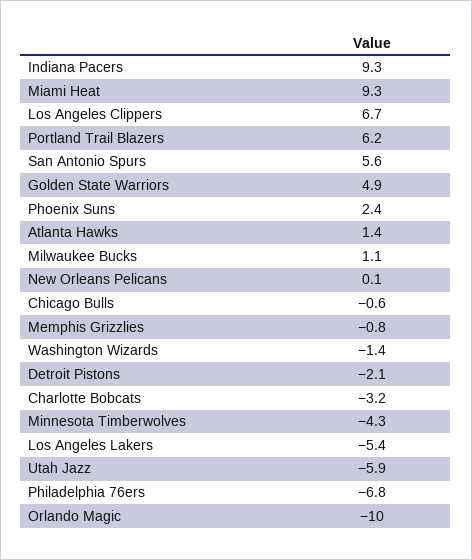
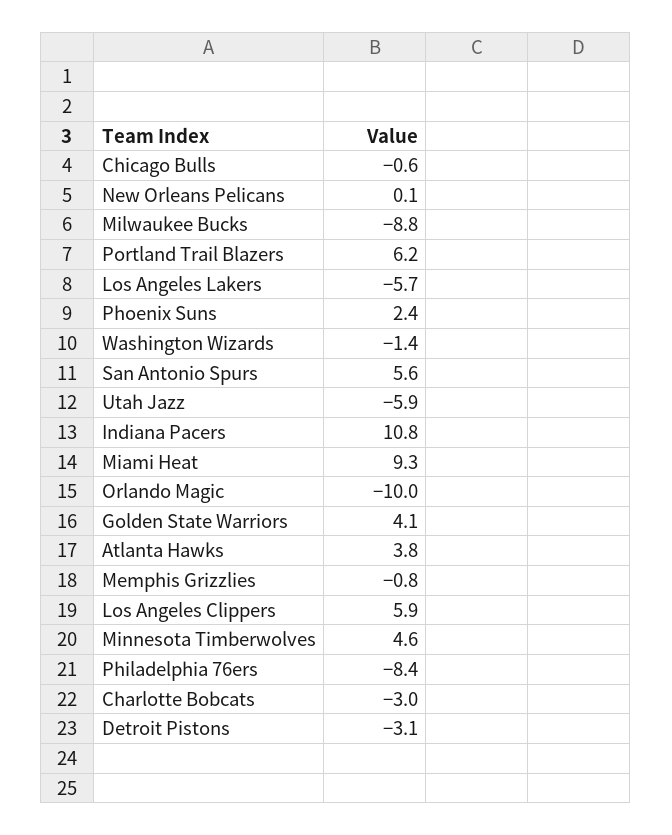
  {
-   "Indiana Pacers": 9.3,
+   "Indiana Pacers": 10.8,
    "Miami Heat": 9.3,
-   "Los Angeles Clippers": 6.7,
+   "Los Angeles Clippers": 5.9,
    "Portland Trail Blazers": 6.2,
    "San Antonio Spurs": 5.6,
-   "Golden State Warriors": 4.9,
+   "Golden State Warriors": 4.1,
    "Phoenix Suns": 2.4,
-   "Atlanta Hawks": 1.4,
+   "Atlanta Hawks": 3.8,
-   "Milwaukee Bucks": 1.1,
+   "Milwaukee Bucks": -8.8,
    "New Orleans Pelicans": 0.1,
    "Chicago Bulls": -0.6,
    "Memphis Grizzlies": -0.8,
    "Washington Wizards": -1.4,
-   "Detroit Pistons": -2.1,
+   "Detroit Pistons": -3.1,
-   "Charlotte Bobcats": -3.2,
+   "Charlotte Bobcats": -3,
-   "Minnesota Timberwolves": -4.3,
+   "Minnesota Timberwolves": 4.6,
-   "Los Angeles Lakers": -5.4,
+   "Los Angeles Lakers": -5.7,
    "Utah Jazz": -5.9,
-   "Philadelphia 76ers": -6.8,
+   "Philadelphia 76ers": -8.4,
    "Orlando Magic": -10
  }

